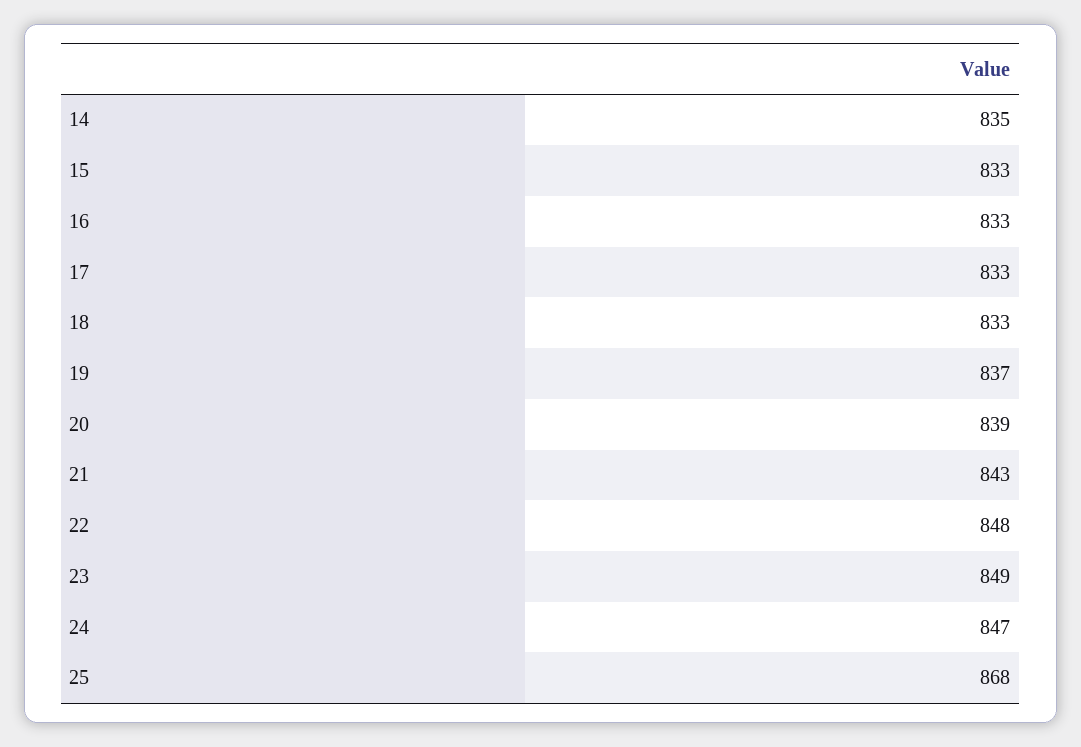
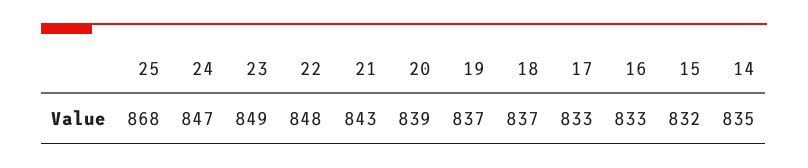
  {
    "14": 835,
-   "15": 833,
+   "15": 832,
    "16": 833,
    "17": 833,
-   "18": 833,
+   "18": 837,
    "19": 837,
    "20": 839,
    "21": 843,
    "22": 848,
    "23": 849,
    "24": 847,
    "25": 868
  }

